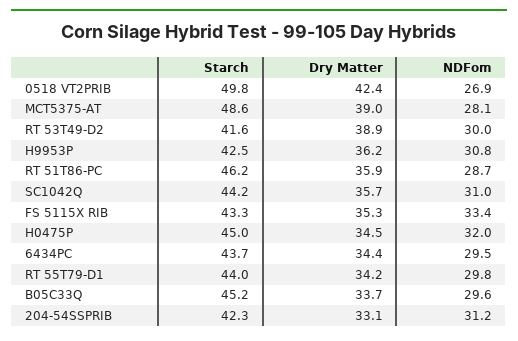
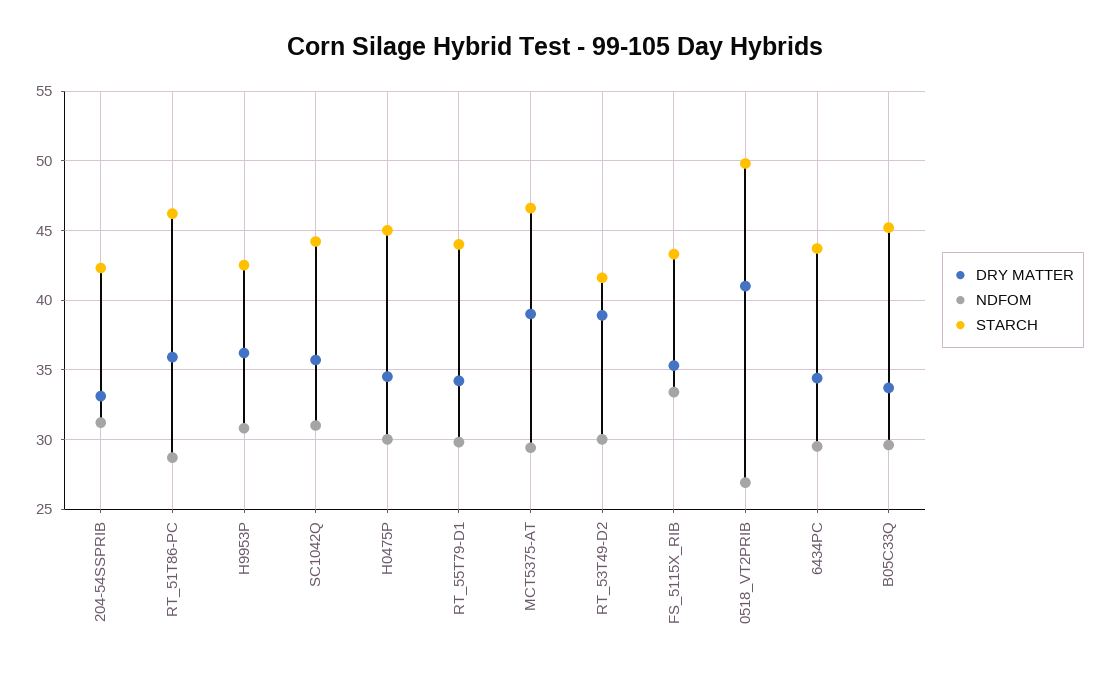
  {
    "Starch": {
      "0518 VT2PRIB": 49.8,
-     "MCT5375-AT": 48.6,
+     "MCT5375-AT": 46.5,
      "RT 53T49-D2": 41.6,
      "H9953P": 42.5,
      "RT 51T86-PC": 46.2,
      "SC1042Q": 44.2,
      "FS 5115X RIB": 43.3,
      "H0475P": 45,
      "6434PC": 43.7,
      "RT 55T79-D1": 44,
      "B05C33Q": 45.2,
      "204-54SSPRIB": 42.3
    },
    "Dry Matter": {
-     "0518 VT2PRIB": 42.4,
+     "0518 VT2PRIB": 41,
      "MCT5375-AT": 39,
      "RT 53T49-D2": 38.9,
      "H9953P": 36.2,
      "RT 51T86-PC": 35.9,
      "SC1042Q": 35.7,
      "FS 5115X RIB": 35.3,
      "H0475P": 34.5,
      "6434PC": 34.4,
      "RT 55T79-D1": 34.2,
      "B05C33Q": 33.7,
      "204-54SSPRIB": 33.1
    },
    "NDFom": {
      "0518 VT2PRIB": 26.9,
-     "MCT5375-AT": 28.1,
+     "MCT5375-AT": 29.5,
      "RT 53T49-D2": 30,
      "H9953P": 30.8,
      "RT 51T86-PC": 28.7,
      "SC1042Q": 31,
      "FS 5115X RIB": 33.4,
-     "H0475P": 32,
+     "H0475P": 30,
      "6434PC": 29.5,
      "RT 55T79-D1": 29.8,
      "B05C33Q": 29.6,
      "204-54SSPRIB": 31.2
    }
  }

